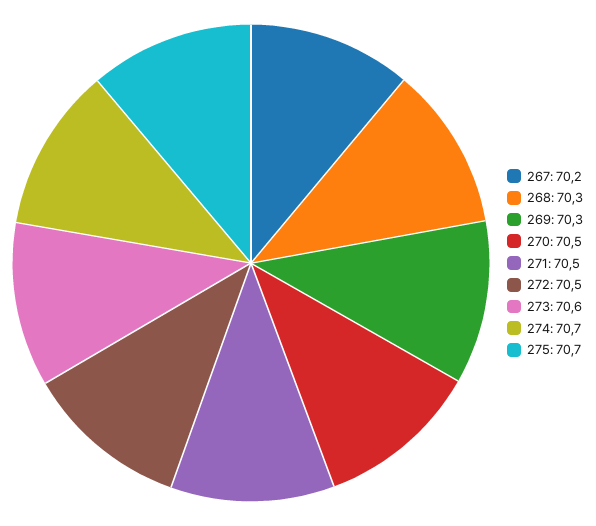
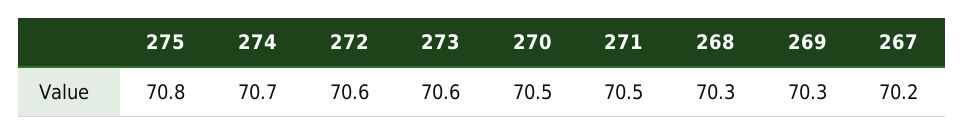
  {
    "267": 70.2,
    "268": 70.3,
    "269": 70.3,
    "270": 70.5,
    "271": 70.5,
-   "272": 70.5,
+   "272": 70.6,
    "273": 70.6,
    "274": 70.7,
-   "275": 70.7
+   "275": 70.8
  }

